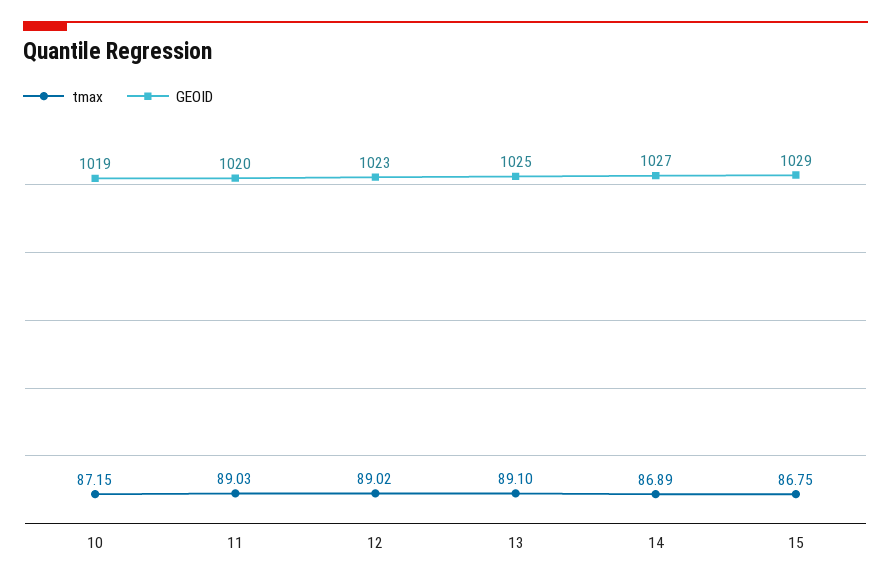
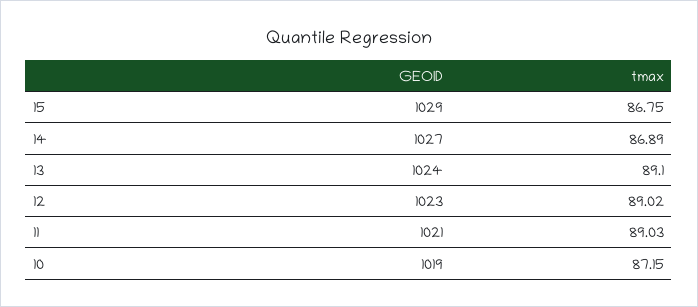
  {
    "tmax": {
      "10": 87.15,
      "11": 89.03,
      "12": 89.02,
      "13": 89.1,
      "14": 86.89,
      "15": 86.75
    },
    "GEOID": {
      "10": 1019,
-     "11": 1020,
+     "11": 1021,
      "12": 1023,
-     "13": 1025,
+     "13": 1024,
      "14": 1027,
      "15": 1029
    }
  }

